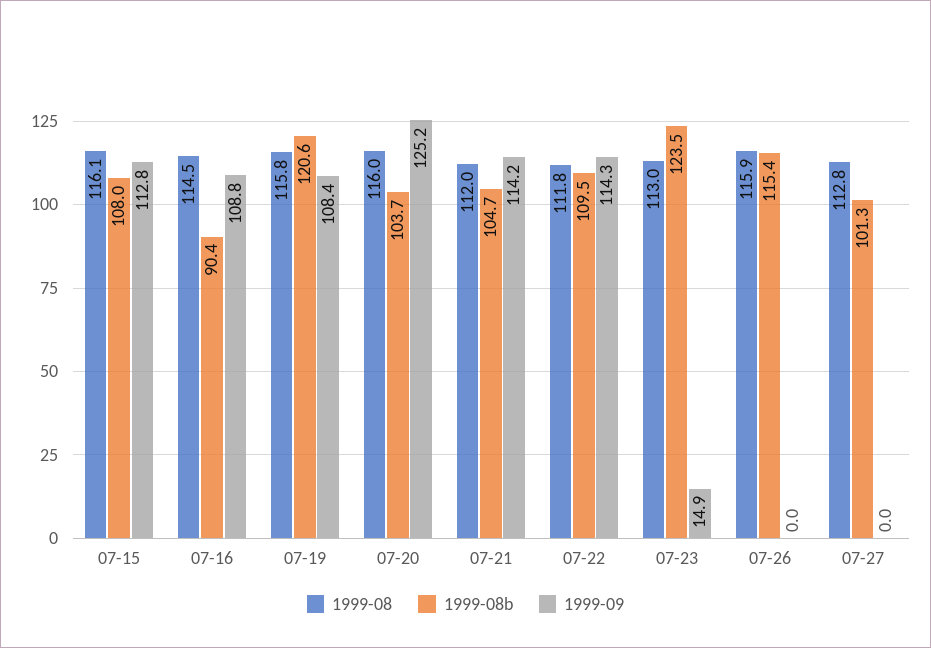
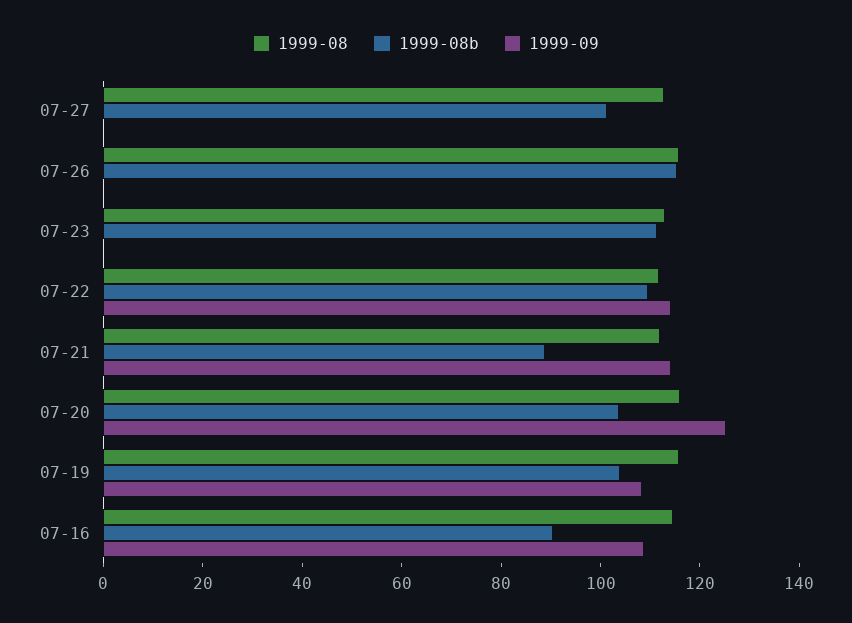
  {
    "1999-08": {
-     "07-15": 116.1,
      "07-16": 114.5,
      "07-19": 115.8,
      "07-20": 116,
      "07-21": 112,
      "07-22": 111.8,
      "07-23": 113,
      "07-26": 115.9,
      "07-27": 112.8
    },
    "1999-08b": {
-     "07-15": 108,
      "07-16": 90.4,
-     "07-19": 120.6,
+     "07-19": 105,
      "07-20": 103.7,
-     "07-21": 104.7,
+     "07-21": 90,
      "07-22": 109.5,
-     "07-23": 123.5,
+     "07-23": 110,
      "07-26": 115.4,
      "07-27": 101.3
    },
    "1999-09": {
-     "07-15": 112.8,
      "07-16": 108.8,
      "07-19": 108.4,
      "07-20": 125.2,
      "07-21": 114.2,
      "07-22": 114.3,
-     "07-23": 14.9,
+     "07-23": 0,
      "07-26": 0,
      "07-27": 0
    }
  }

